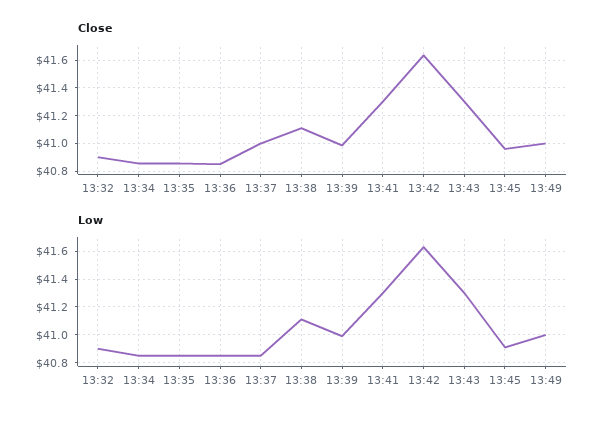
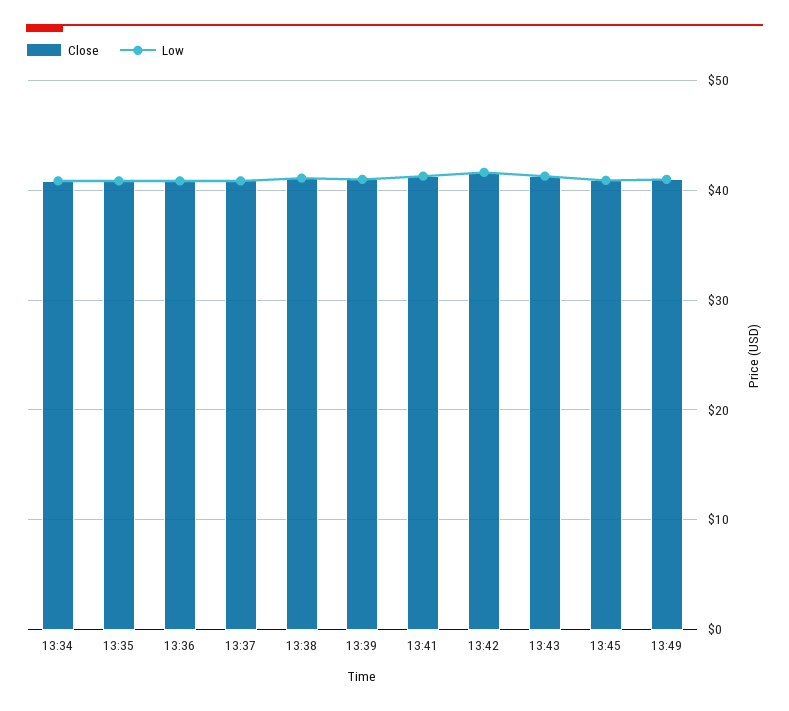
  {
    "Close": {
-     "13:32": 40.9,
      "13:34": 40.85,
      "13:35": 40.85,
      "13:36": 40.85,
      "13:37": 41,
      "13:38": 41.1,
      "13:39": 41,
      "13:41": 41.3,
      "13:42": 41.65,
      "13:43": 41.3,
      "13:45": 40.95,
      "13:49": 41
    },
    "Low": {
-     "13:32": 40.9,
      "13:34": 40.85,
      "13:35": 40.85,
      "13:36": 40.85,
      "13:37": 40.85,
      "13:38": 41.1,
      "13:39": 41,
      "13:41": 41.3,
      "13:42": 41.65,
      "13:43": 41.3,
      "13:45": 40.9,
      "13:49": 41
    }
  }

